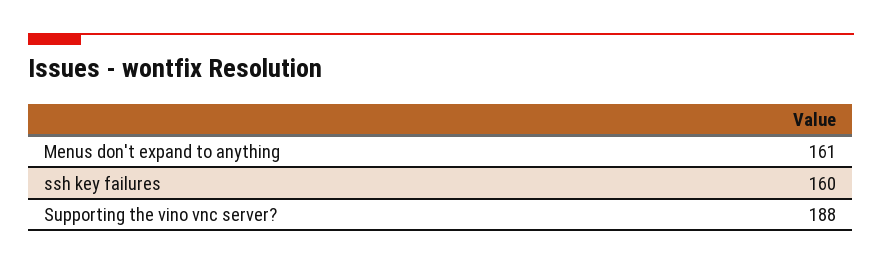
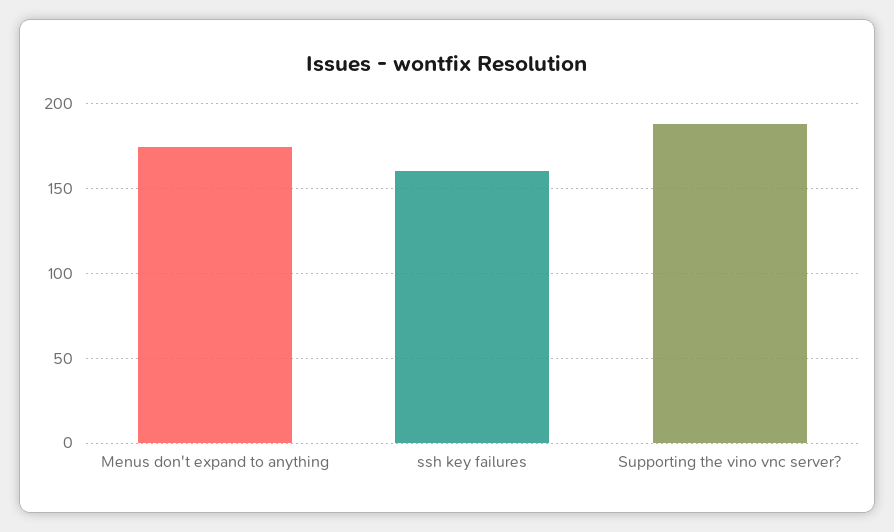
  {
-   "Menus don't expand to anything": 161,
+   "Menus don't expand to anything": 175,
    "ssh key failures": 160,
    "Supporting the vino vnc server?": 188
  }

